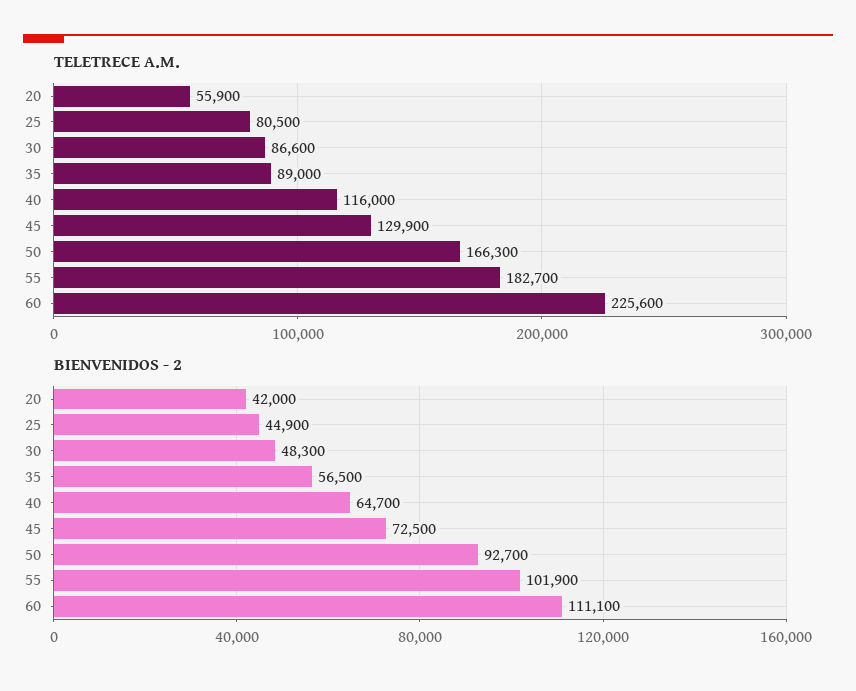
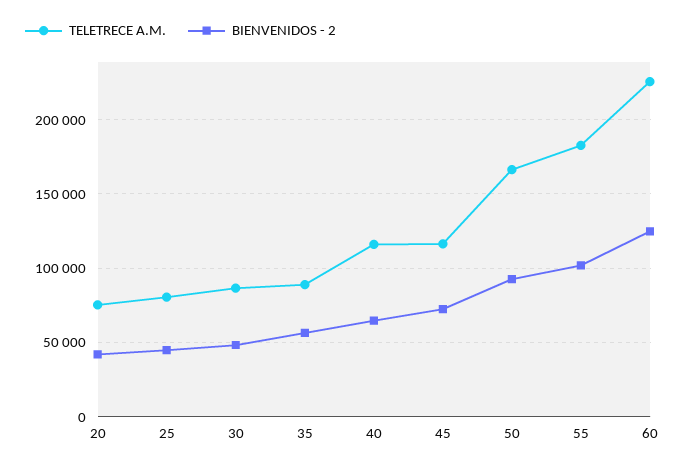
  {
    "TELETRECE A.M.": {
-     "20": 55900,
+     "20": 75000,
      "25": 80500,
      "30": 86600,
      "35": 89000,
      "40": 116000,
-     "45": 129900,
+     "45": 115000,
      "50": 166300,
      "55": 182700,
      "60": 225600
    },
    "BIENVENIDOS - 2": {
      "20": 42000,
      "25": 44900,
      "30": 48300,
      "35": 56500,
      "40": 64700,
      "45": 72500,
      "50": 92700,
      "55": 101900,
-     "60": 111100
+     "60": 125000
    }
  }

